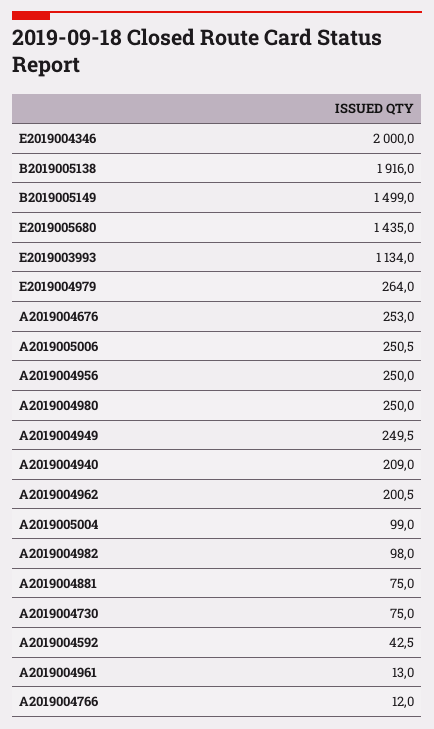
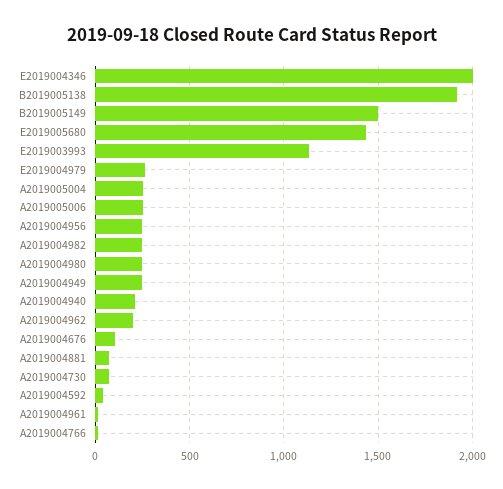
  {
    "E2019004346": 2000,
    "B2019005138": 1916,
    "B2019005149": 1499,
    "E2019005680": 1435,
    "E2019003993": 1134,
    "E2019004979": 264,
-   "A2019004676": 253,
+   "A2019004676": 100,
    "A2019005006": 250.5,
    "A2019004956": 250,
    "A2019004980": 250,
    "A2019004949": 249.5,
    "A2019004940": 209,
    "A2019004962": 200.5,
-   "A2019005004": 99,
+   "A2019005004": 250,
-   "A2019004982": 98,
+   "A2019004982": 250,
    "A2019004881": 75,
    "A2019004730": 75,
    "A2019004592": 42.5,
    "A2019004961": 13,
    "A2019004766": 12
  }

